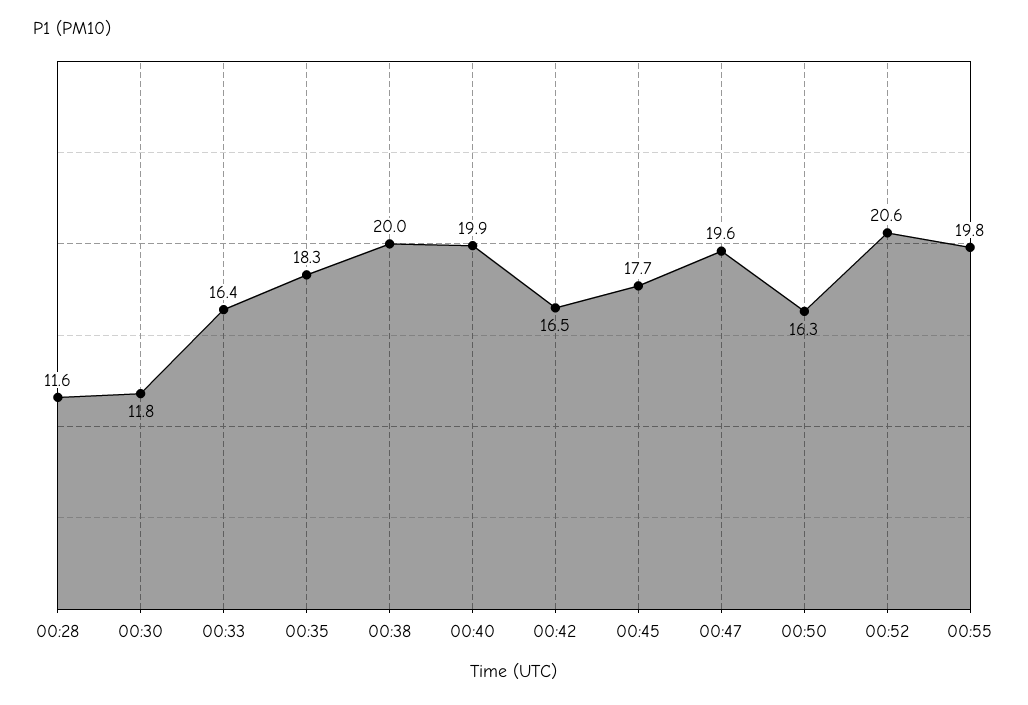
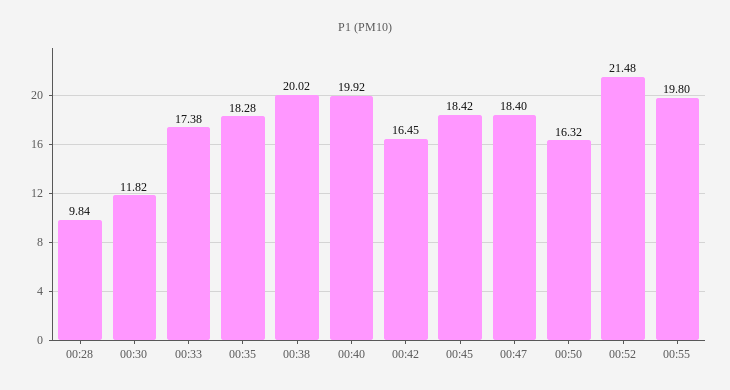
  {
-   "00:28": 11.6,
+   "00:28": 9.84,
    "00:30": 11.82,
-   "00:33": 16.4,
+   "00:33": 17.38,
    "00:35": 18.28,
    "00:38": 20.02,
    "00:40": 19.92,
    "00:42": 16.45,
-   "00:45": 17.7,
+   "00:45": 18.42,
-   "00:47": 19.6,
+   "00:47": 18.4,
    "00:50": 16.32,
-   "00:52": 20.6,
+   "00:52": 21.48,
    "00:55": 19.8
  }

